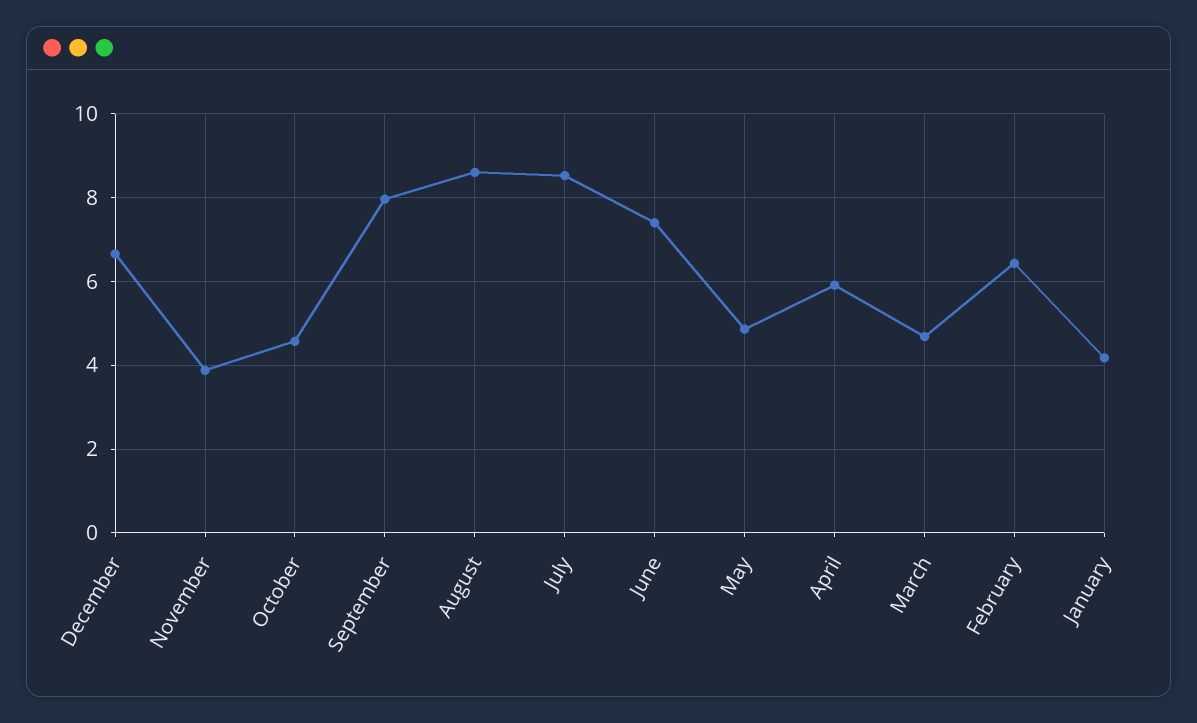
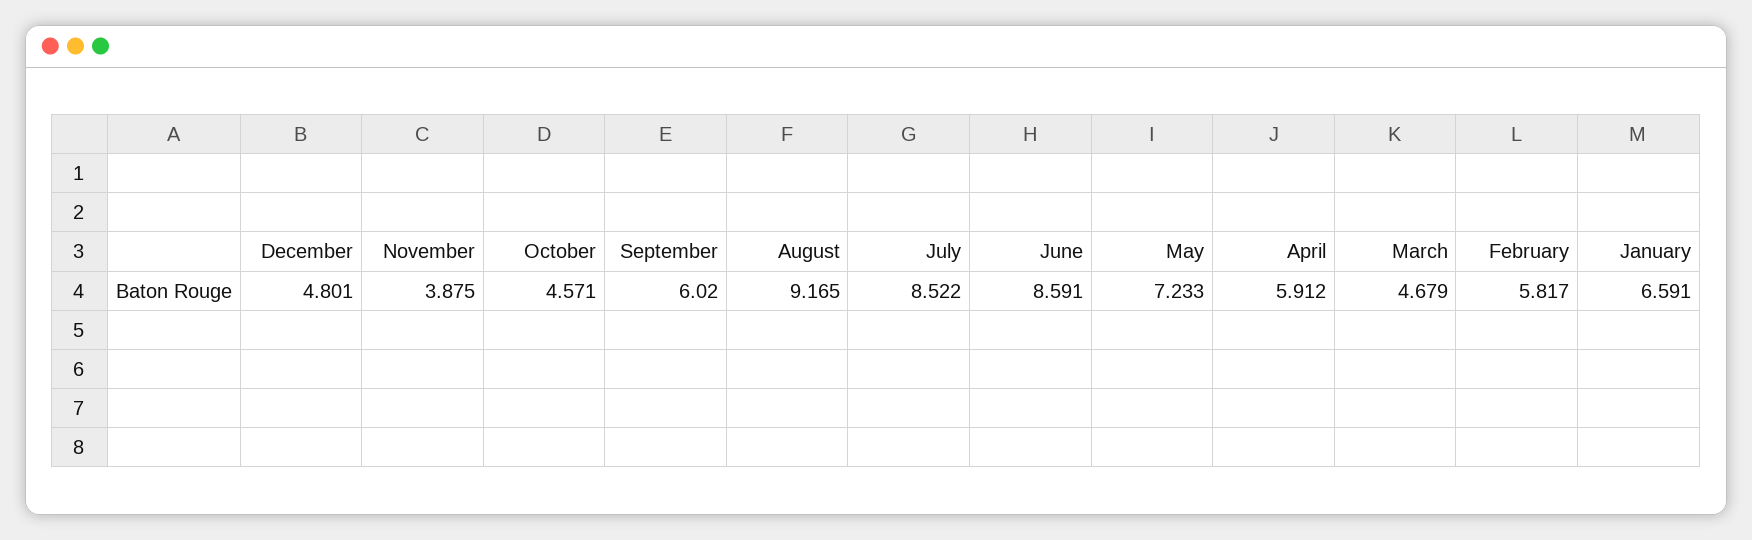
  {
-   "December": 6.6,
+   "December": 4.801,
    "November": 3.875,
    "October": 4.571,
-   "September": 8,
+   "September": 6.02,
-   "August": 8.6,
+   "August": 9.165,
    "July": 8.522,
-   "June": 7.4,
+   "June": 8.591,
-   "May": 4.8,
+   "May": 7.233,
    "April": 5.912,
    "March": 4.679,
-   "February": 6.4,
+   "February": 5.817,
-   "January": 4.2
+   "January": 6.591
  }

